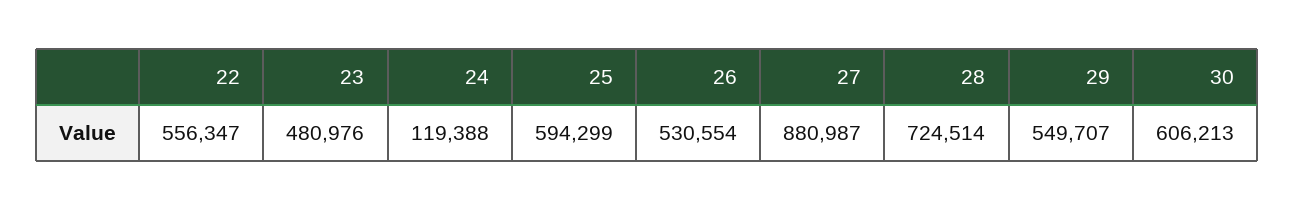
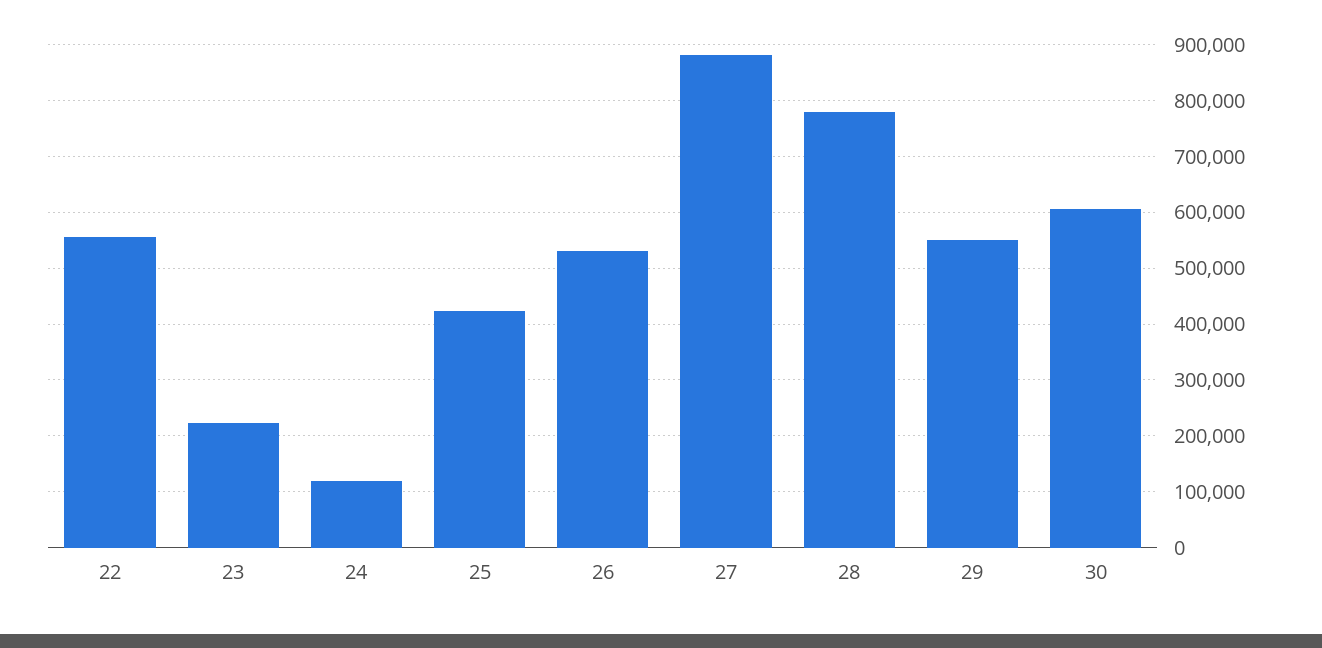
  {
    "22": 556347,
-   "23": 480976,
+   "23": 220000,
    "24": 119388,
-   "25": 594299,
+   "25": 420000,
    "26": 530554,
    "27": 880987,
-   "28": 724514,
+   "28": 780000,
    "29": 549707,
    "30": 606213
  }

